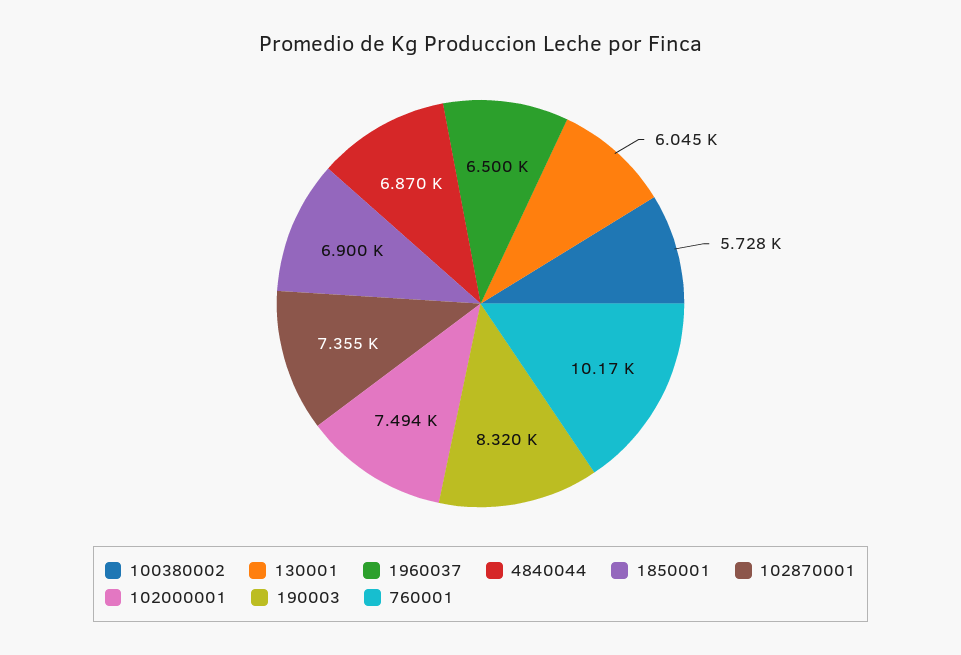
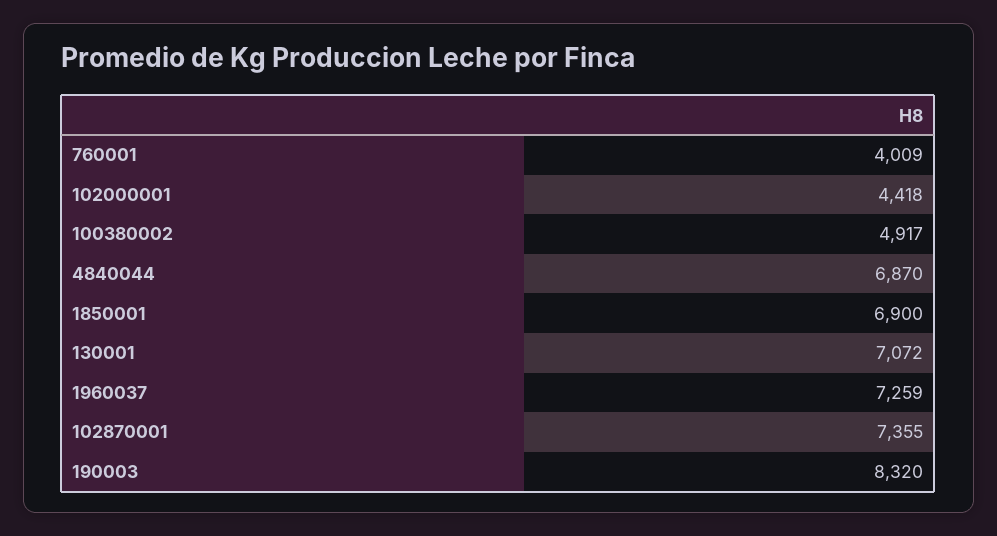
  {
-   "100380002": 5728,
+   "100380002": 4917,
-   "130001": 6045,
+   "130001": 7072,
-   "1960037": 6500,
+   "1960037": 7259,
    "4840044": 6870,
    "1850001": 6900,
    "102870001": 7355,
-   "102000001": 7494,
+   "102000001": 4418,
    "190003": 8320,
-   "760001": 10170
+   "760001": 4009
  }

